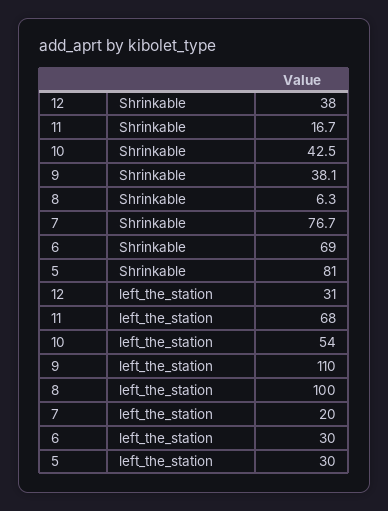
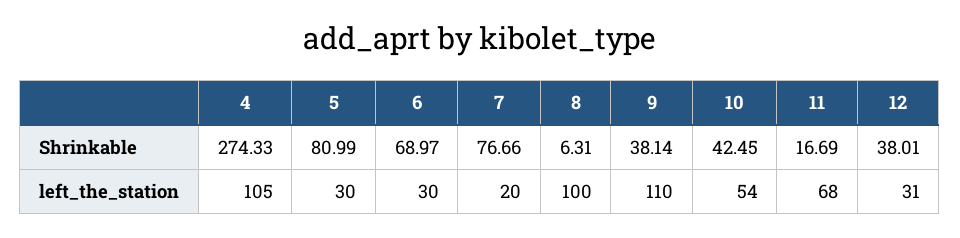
  {
    "12": {
      "Shrinkable": 38.01,
      "left_the_station": 31
    },
    "11": {
      "Shrinkable": 16.69,
      "left_the_station": 68
    },
    "10": {
      "Shrinkable": 42.45,
      "left_the_station": 54
    },
    "9": {
      "Shrinkable": 38.14,
      "left_the_station": 110
    },
    "8": {
      "Shrinkable": 6.31,
      "left_the_station": 100
    },
    "7": {
      "Shrinkable": 76.66,
      "left_the_station": 20
    },
    "6": {
      "Shrinkable": 68.97,
      "left_the_station": 30
    },
    "5": {
      "Shrinkable": 80.99,
      "left_the_station": 30
-   }
+   },
+   "4": {
+     "Shrinkable": 274.33,
+     "left_the_station": 105
+   }
  }

